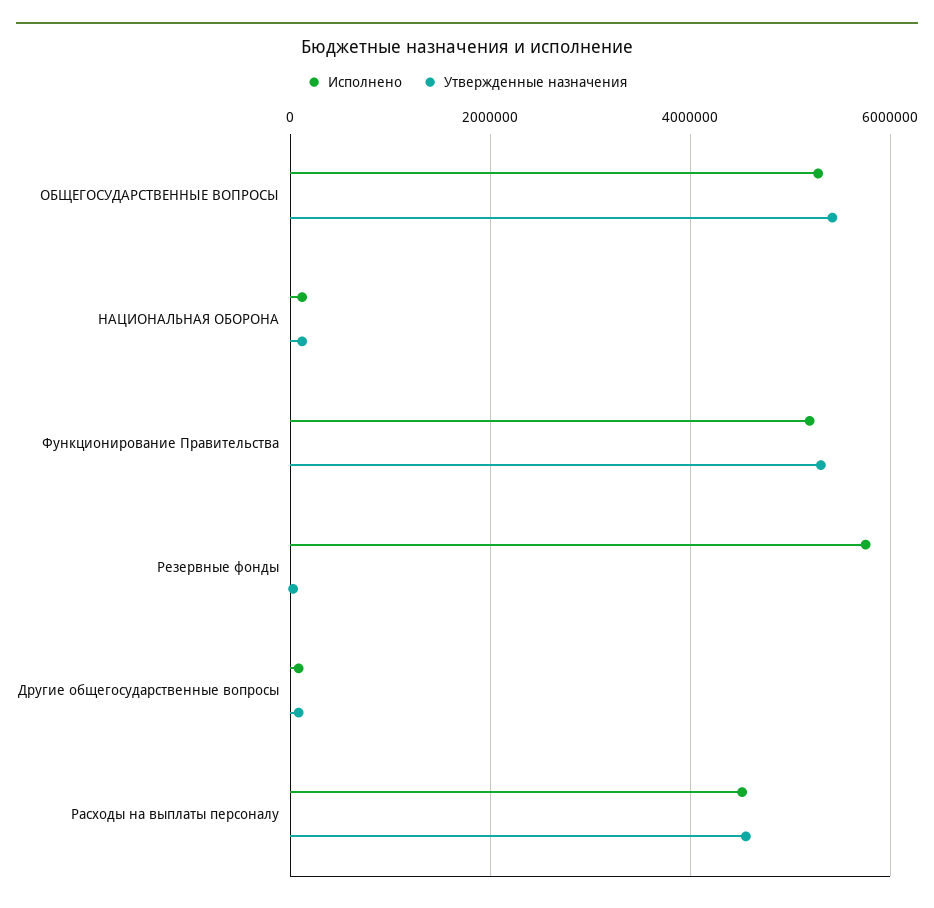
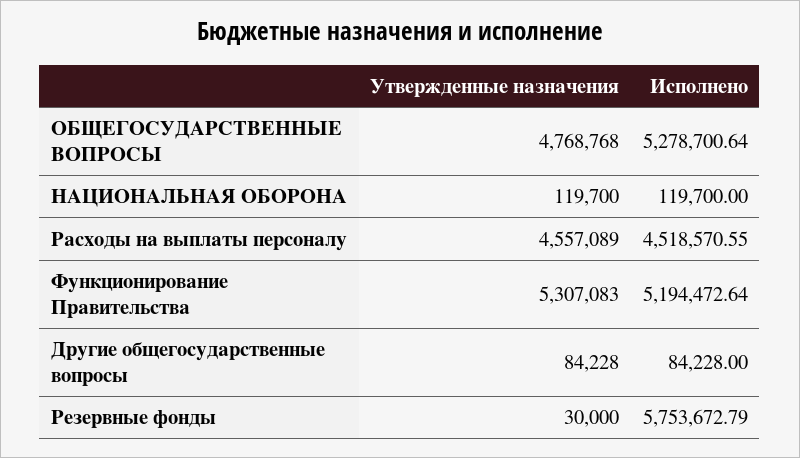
  {
    "Исполнено": {
      "ОБЩЕГОСУДАРСТВЕННЫЕ ВОПРОСЫ": 5278700.64,
      "НАЦИОНАЛЬНАЯ ОБОРОНА": 119700,
      "Функционирование Правительства": 5194472.64,
      "Резервные фонды": 5753672.79,
      "Другие общегосударственные вопросы": 84228,
      "Расходы на выплаты персоналу": 4518570.55
    },
    "Утвержденные назначения": {
-     "ОБЩЕГОСУДАРСТВЕННЫЕ ВОПРОСЫ": 5400000,
+     "ОБЩЕГОСУДАРСТВЕННЫЕ ВОПРОСЫ": 4768768,
      "НАЦИОНАЛЬНАЯ ОБОРОНА": 119700,
      "Функционирование Правительства": 5307083,
      "Резервные фонды": 30000,
      "Другие общегосударственные вопросы": 84228,
      "Расходы на выплаты персоналу": 4557089
    }
  }

